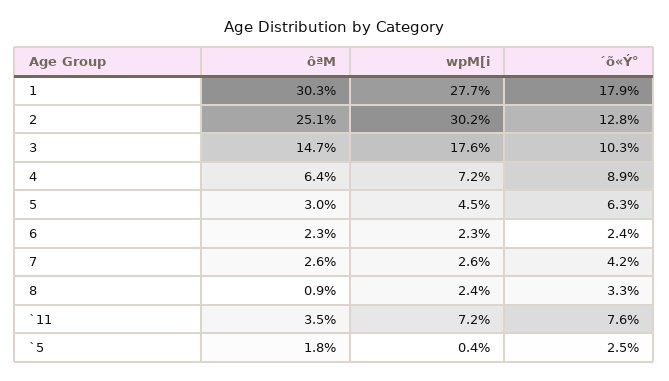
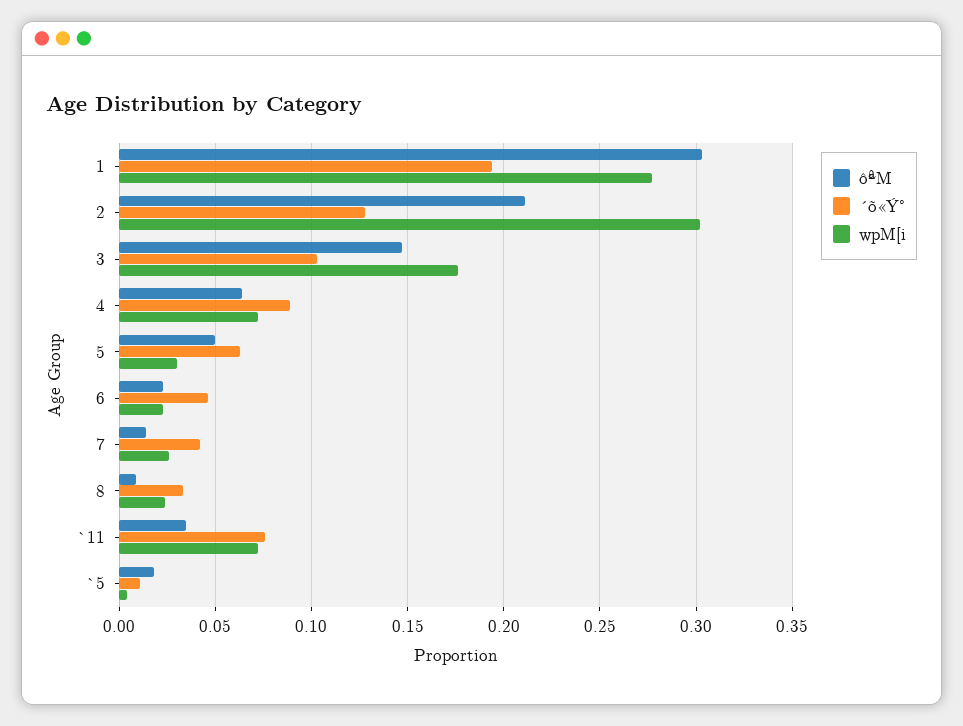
  {
    "ôªM": {
      "1": 0.303,
-     "2": 0.251,
+     "2": 0.21,
      "3": 0.147,
      "4": 0.064,
-     "5": 0.03,
+     "5": 0.05,
      "6": 0.023,
-     "7": 0.026,
+     "7": 0.015,
      "8": 0.009,
      "`11": 0.035,
      "`5": 0.018
    },
    "wpM[i": {
      "1": 0.277,
      "2": 0.302,
      "3": 0.176,
      "4": 0.072,
-     "5": 0.045,
+     "5": 0.03,
      "6": 0.023,
      "7": 0.026,
      "8": 0.024,
      "`11": 0.072,
      "`5": 0.004
    },
    "´õ«Ý°": {
-     "1": 0.179,
+     "1": 0.195,
      "2": 0.128,
      "3": 0.103,
      "4": 0.089,
      "5": 0.063,
-     "6": 0.024,
+     "6": 0.045,
      "7": 0.042,
      "8": 0.033,
      "`11": 0.076,
-     "`5": 0.025
+     "`5": 0.01
    }
  }

